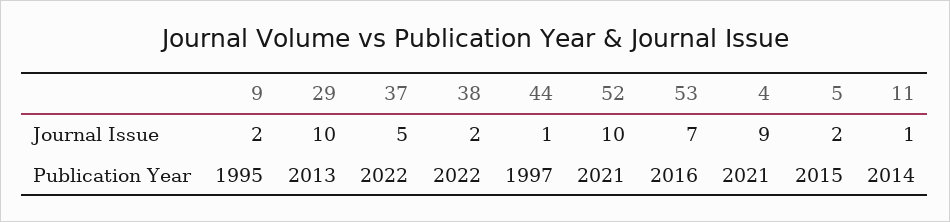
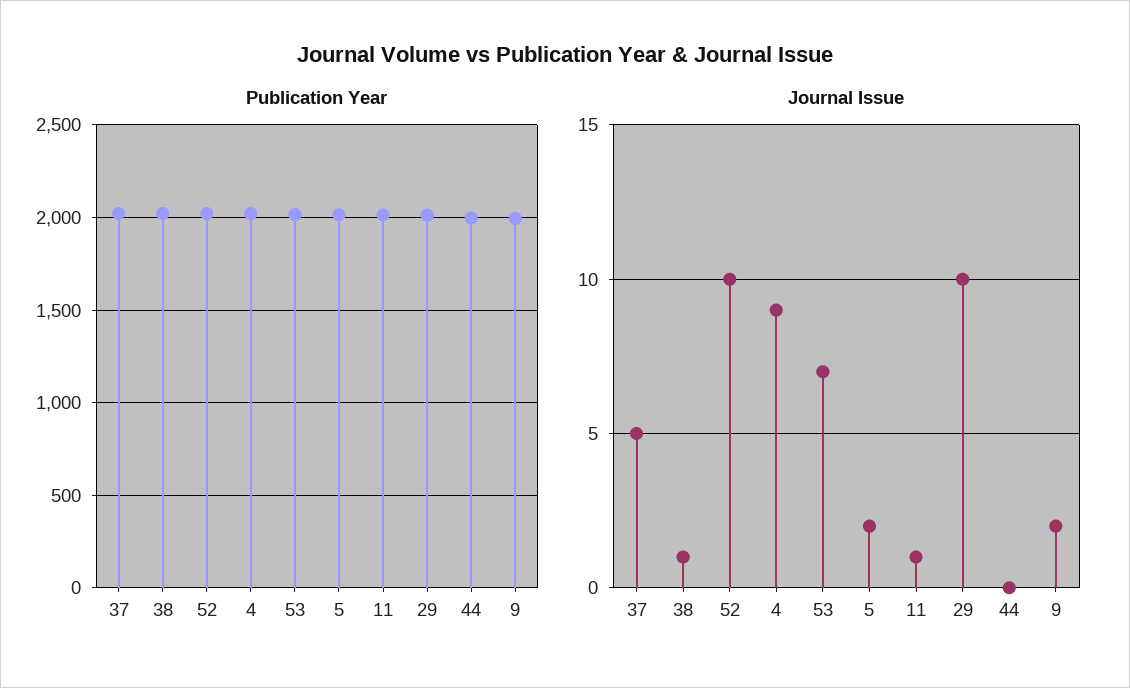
  {
    "Journal Issue": {
      "9": 2,
      "29": 10,
      "37": 5,
-     "38": 2,
+     "38": 1,
-     "44": 1,
+     "44": 0,
      "52": 10,
      "53": 7,
      "4": 9,
      "5": 2,
      "11": 1
    },
    "Publication Year": {
      "9": 1995,
      "29": 2013,
      "37": 2022,
      "38": 2022,
      "44": 1997,
      "52": 2021,
      "53": 2016,
      "4": 2021,
      "5": 2015,
      "11": 2014
    }
  }

